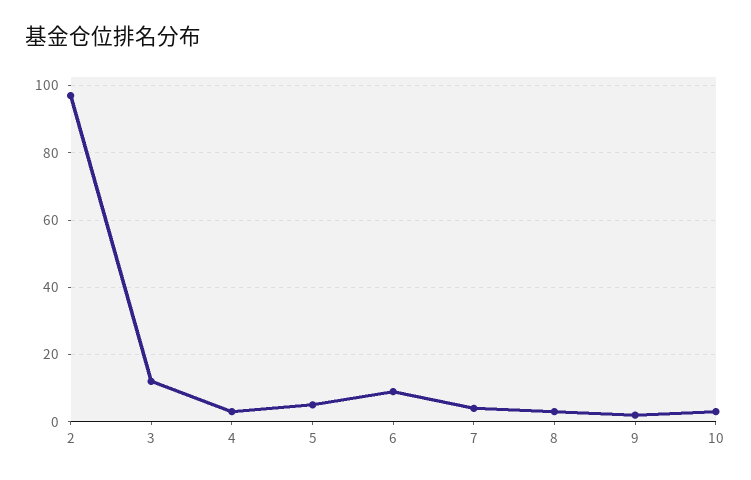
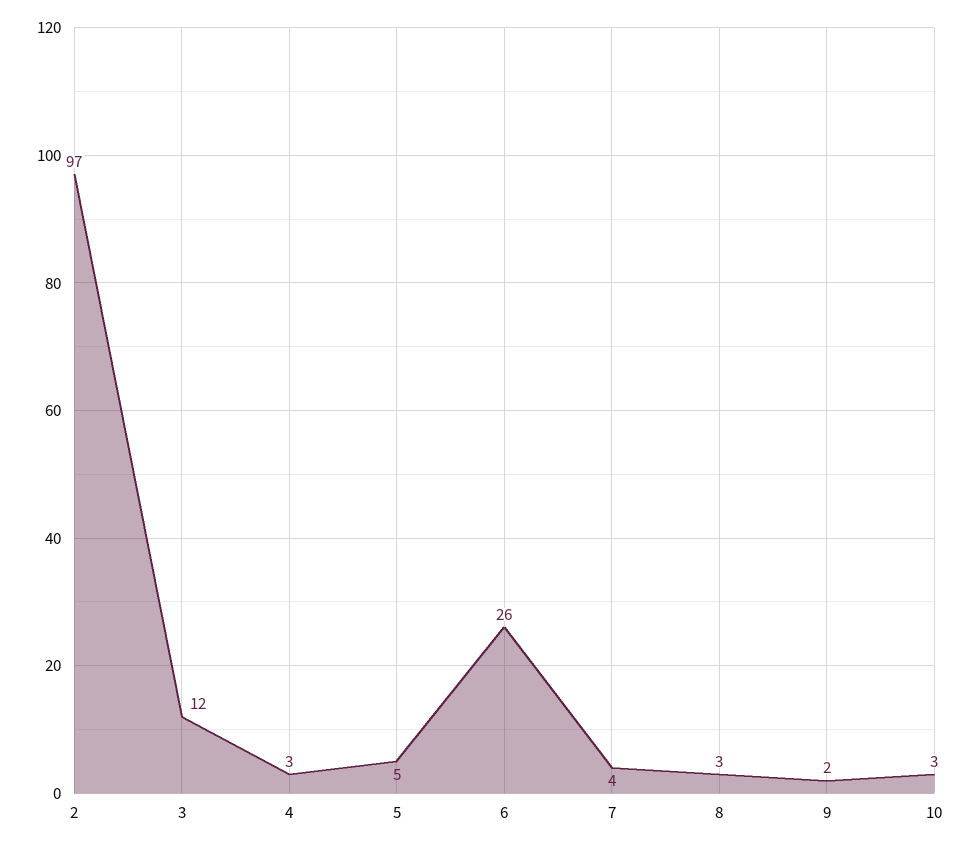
  {
    "2": 97,
    "3": 12,
    "4": 3,
    "5": 5,
-   "6": 10,
+   "6": 26,
    "7": 4,
    "8": 3,
    "9": 2,
    "10": 3
  }

